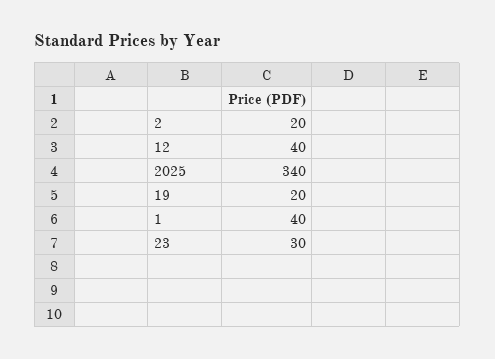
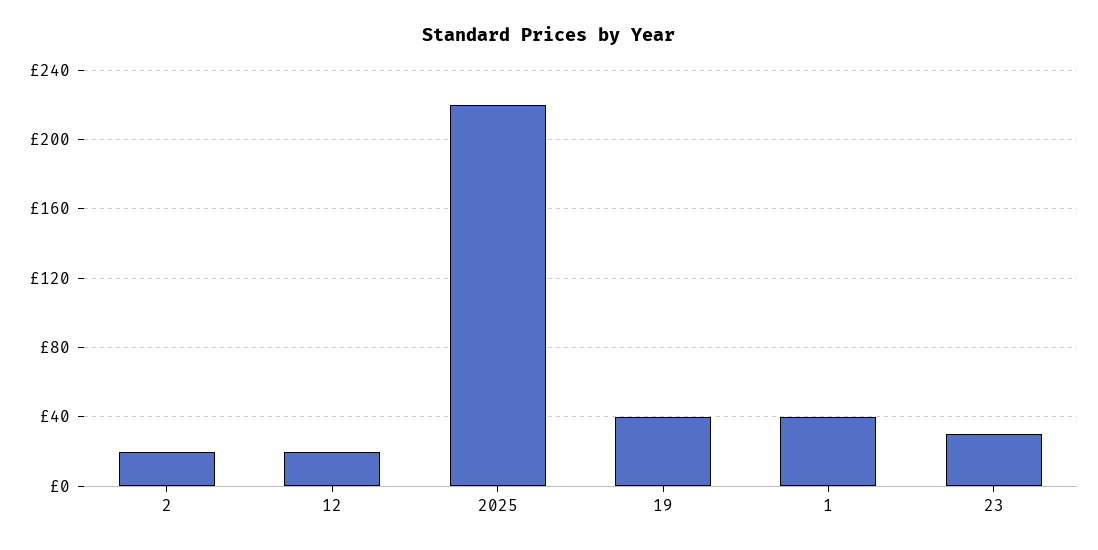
  {
    "2": 20,
-   "12": 40,
+   "12": 20,
-   "2025": 340,
+   "2025": 220,
-   "19": 20,
+   "19": 40,
    "1": 40,
    "23": 30
  }

